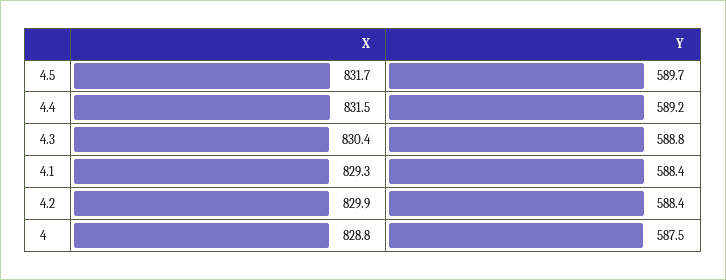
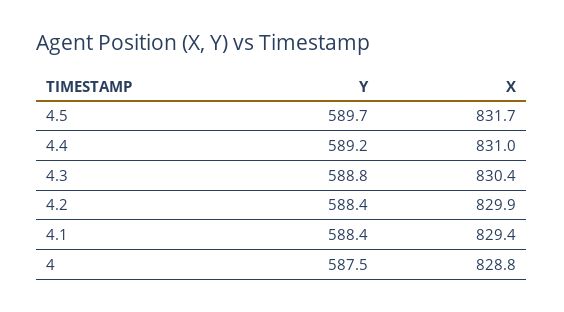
  {
    "X": {
      "4.5": 831.7,
-     "4.4": 831.5,
+     "4.4": 831,
      "4.3": 830.4,
-     "4.1": 829.3,
+     "4.1": 829.4,
      "4.2": 829.9,
      "4": 828.8
    },
    "Y": {
      "4.5": 589.7,
      "4.4": 589.2,
      "4.3": 588.8,
      "4.1": 588.4,
      "4.2": 588.4,
      "4": 587.5
    }
  }

